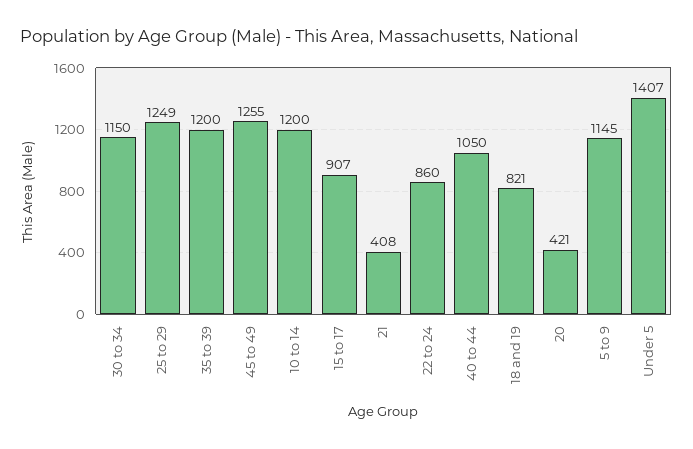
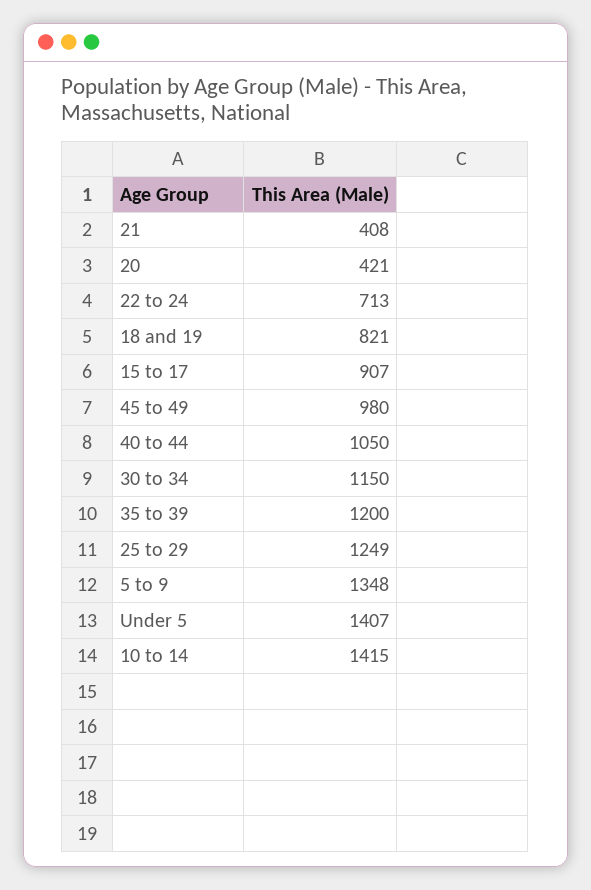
  {
    "30 to 34": 1150,
    "25 to 29": 1249,
    "35 to 39": 1200,
-   "45 to 49": 1255,
+   "45 to 49": 980,
-   "10 to 14": 1200,
+   "10 to 14": 1415,
    "15 to 17": 907,
    "21": 408,
-   "22 to 24": 860,
+   "22 to 24": 713,
    "40 to 44": 1050,
    "18 and 19": 821,
    "20": 421,
-   "5 to 9": 1145,
+   "5 to 9": 1348,
    "Under 5": 1407
  }

